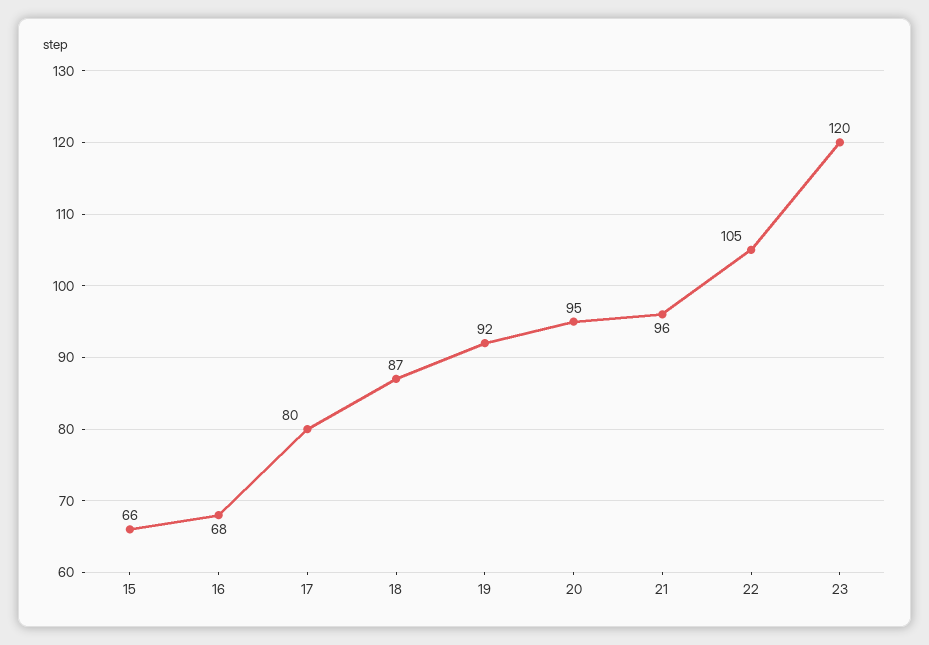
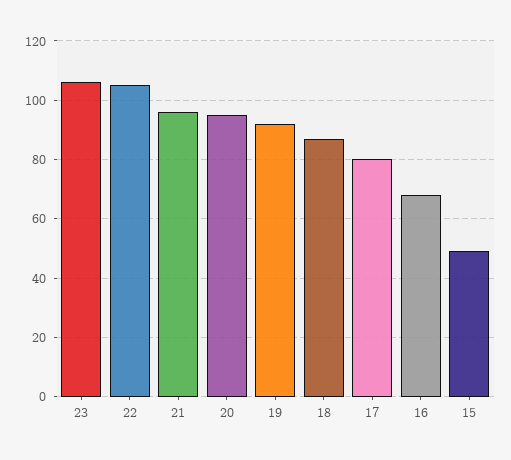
  {
-   "15": 66,
+   "15": 50,
    "16": 68,
    "17": 80,
    "18": 87,
    "19": 92,
    "20": 95,
    "21": 96,
    "22": 105,
-   "23": 120
+   "23": 105
  }

